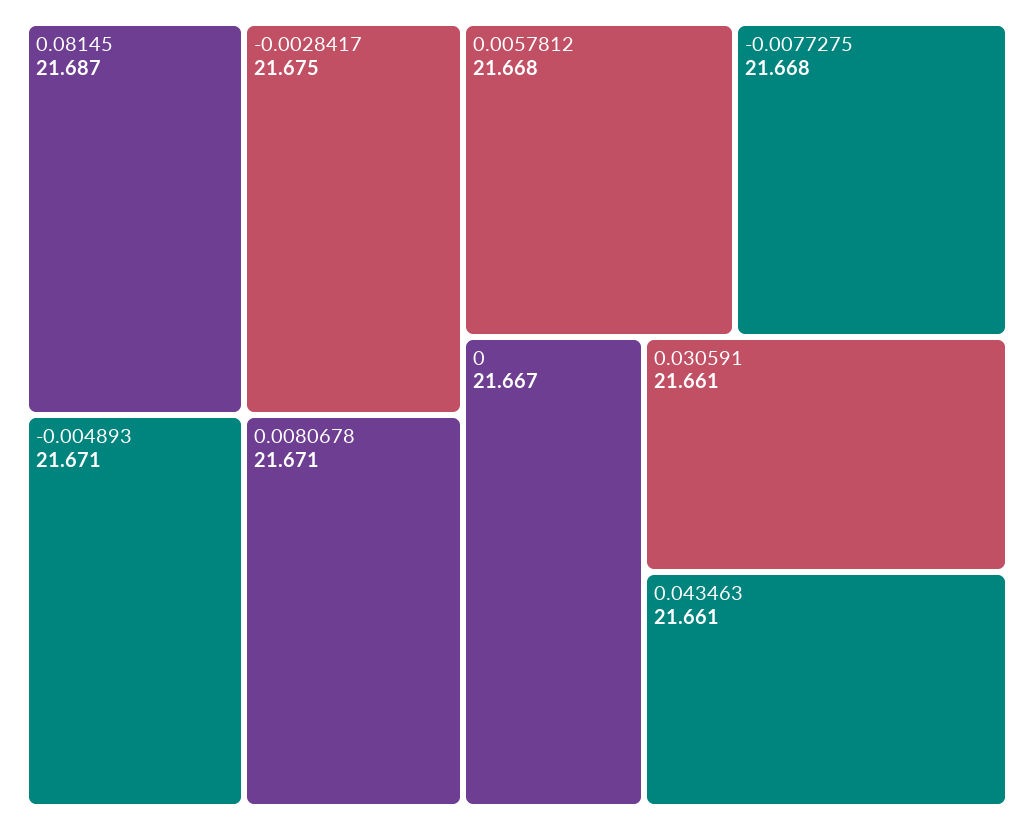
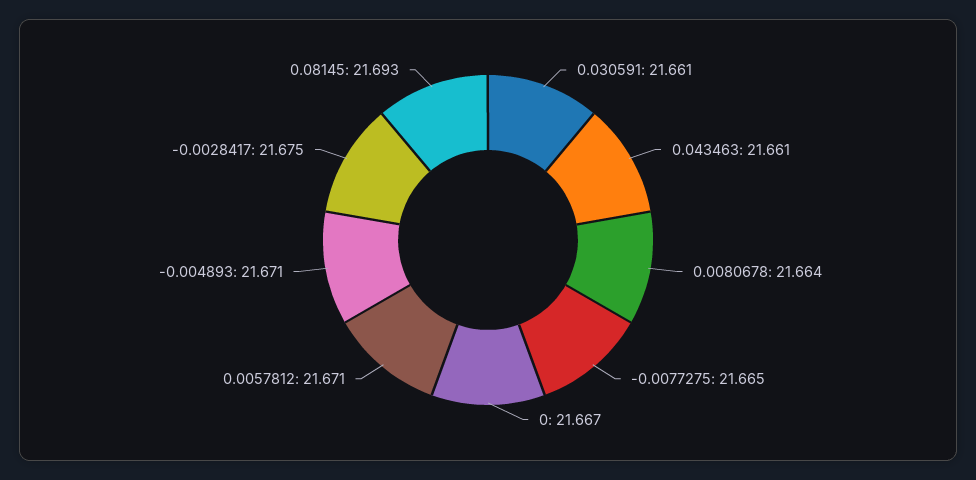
  {
-   "0.08145": 21.687,
+   "0.08145": 21.693,
    "-0.0028417": 21.675,
    "-0.004893": 21.671,
-   "0.0080678": 21.671,
+   "0.0080678": 21.664,
-   "0.0057812": 21.668,
+   "0.0057812": 21.671,
-   "-0.0077275": 21.668,
+   "-0.0077275": 21.665,
    "0": 21.667,
    "0.030591": 21.661,
    "0.043463": 21.661
  }

